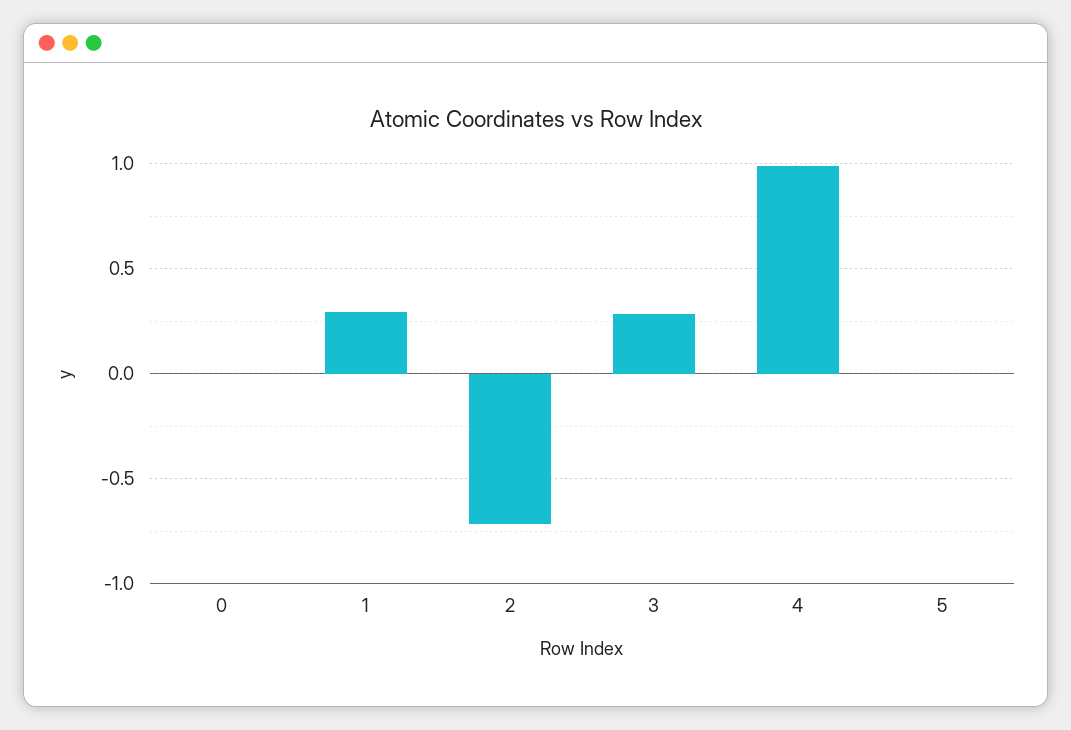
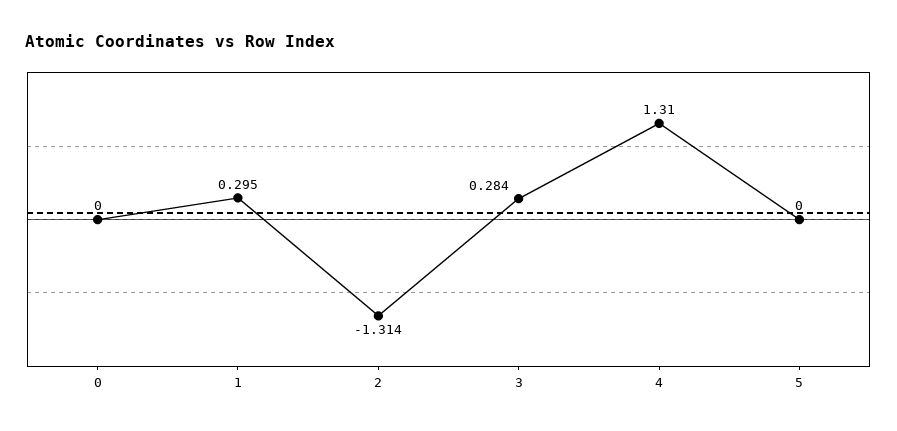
  {
    "0": 0,
    "1": 0.295,
-   "2": -0.7,
+   "2": -1.314,
    "3": 0.284,
-   "4": 1,
+   "4": 1.31,
    "5": 0
  }

